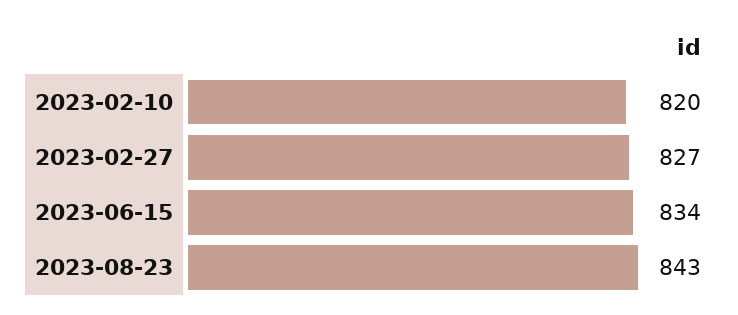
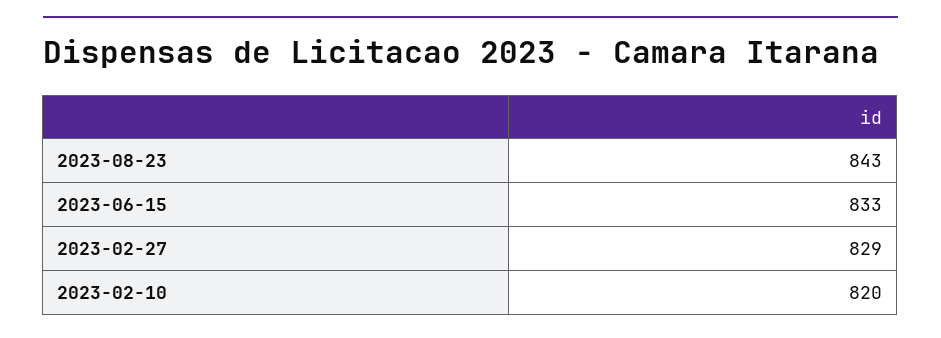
  {
    "2023-02-10": 820,
-   "2023-02-27": 827,
+   "2023-02-27": 829,
-   "2023-06-15": 834,
+   "2023-06-15": 833,
    "2023-08-23": 843
  }

